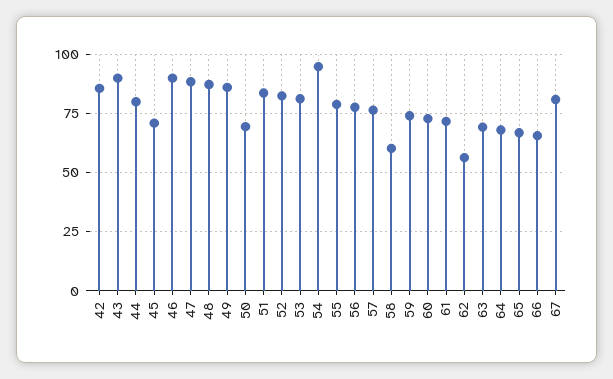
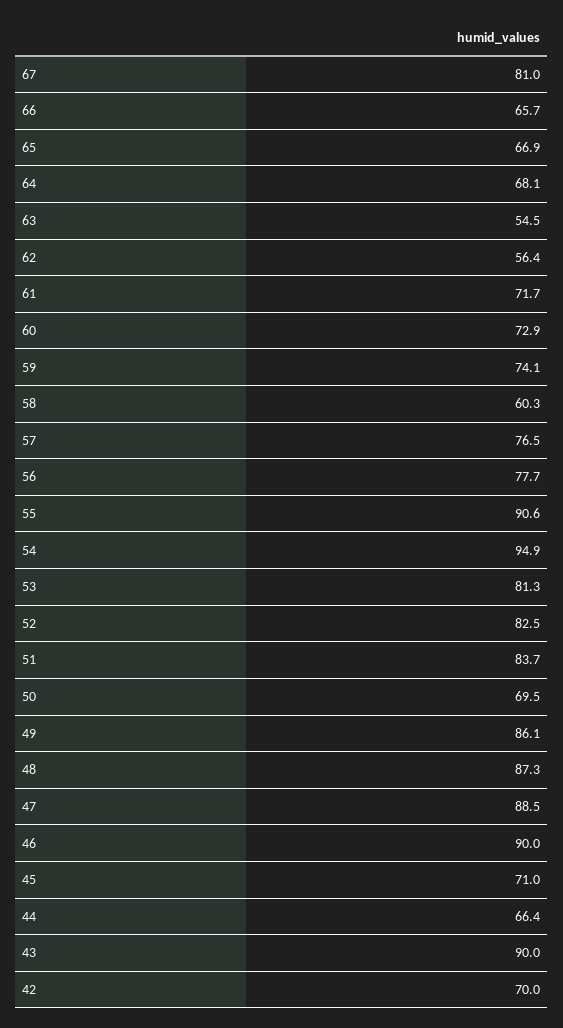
  {
-   "42": 85,
+   "42": 70,
    "43": 90,
-   "44": 80,
+   "44": 66.4,
    "45": 71,
    "46": 90,
    "47": 88.5,
    "48": 87.3,
    "49": 86.1,
    "50": 69.5,
    "51": 83.7,
    "52": 82.5,
    "53": 81.3,
    "54": 94.9,
-   "55": 80,
+   "55": 90.6,
    "56": 77.7,
    "57": 76.5,
    "58": 60.3,
    "59": 74.1,
    "60": 72.9,
    "61": 71.7,
    "62": 56.4,
-   "63": 70,
+   "63": 54.5,
    "64": 68.1,
    "65": 66.9,
    "66": 65.7,
    "67": 81
  }

